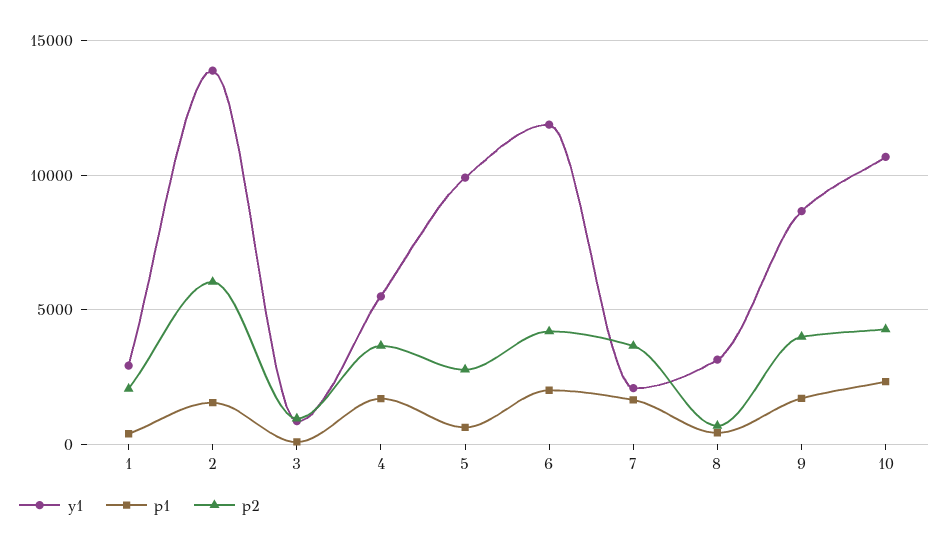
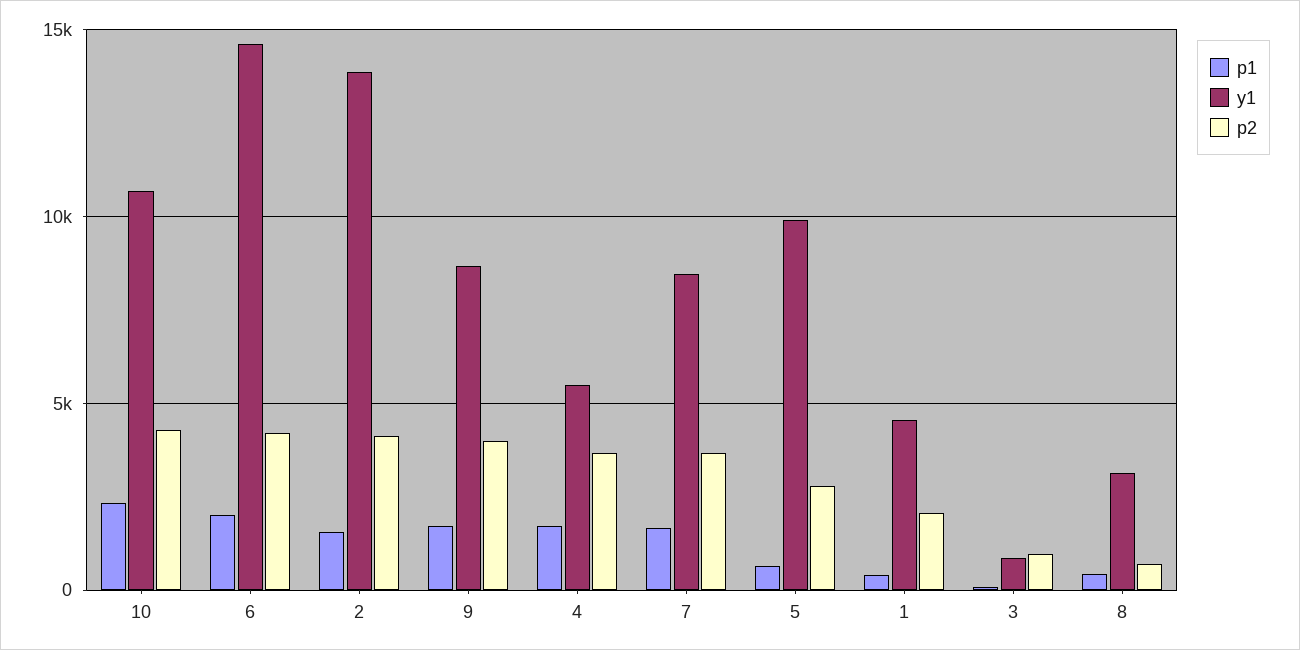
  {
    "y1": {
-     "1": 3000,
+     "1": 4500,
      "2": 14000,
      "3": 1000,
      "4": 5500,
      "5": 10000,
-     "6": 12000,
+     "6": 14500,
-     "7": 2000,
+     "7": 8500,
      "8": 3000,
      "9": 8500,
      "10": 10500
    },
    "p1": {
      "1": 500,
      "2": 1500,
      "3": 0,
      "4": 1500,
      "5": 500,
      "6": 2000,
      "7": 1500,
      "8": 500,
      "9": 1500,
      "10": 2500
    },
    "p2": {
      "1": 2000,
-     "2": 6000,
+     "2": 4000,
      "3": 1000,
      "4": 3500,
      "5": 3000,
      "6": 4000,
      "7": 3500,
      "8": 500,
      "9": 4000,
      "10": 4500
    }
  }

